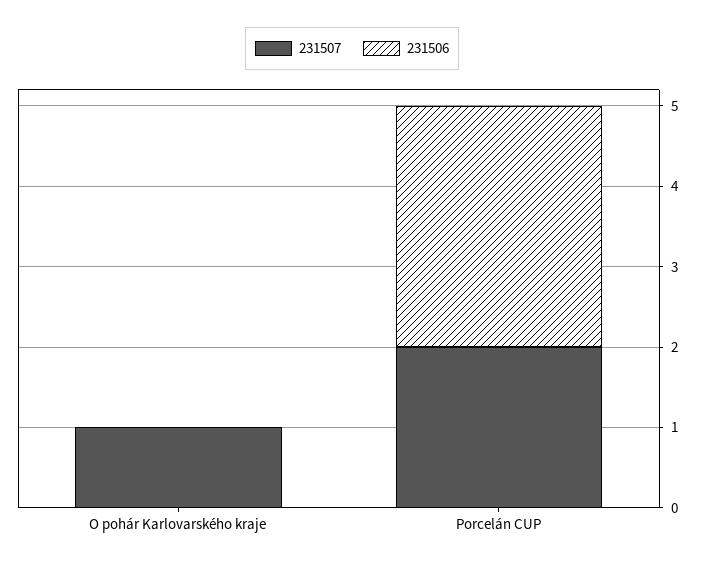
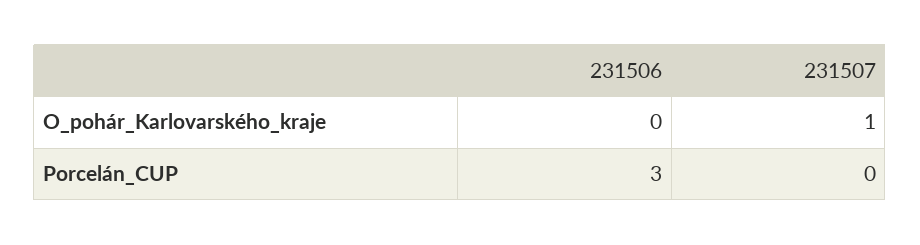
  {
    "231507": {
      "O pohár Karlovarského kraje": 1,
-     "Porcelán CUP": 2
+     "Porcelán CUP": 0
    },
    "231506": {
      "O pohár Karlovarského kraje": 0,
      "Porcelán CUP": 3
    }
  }

